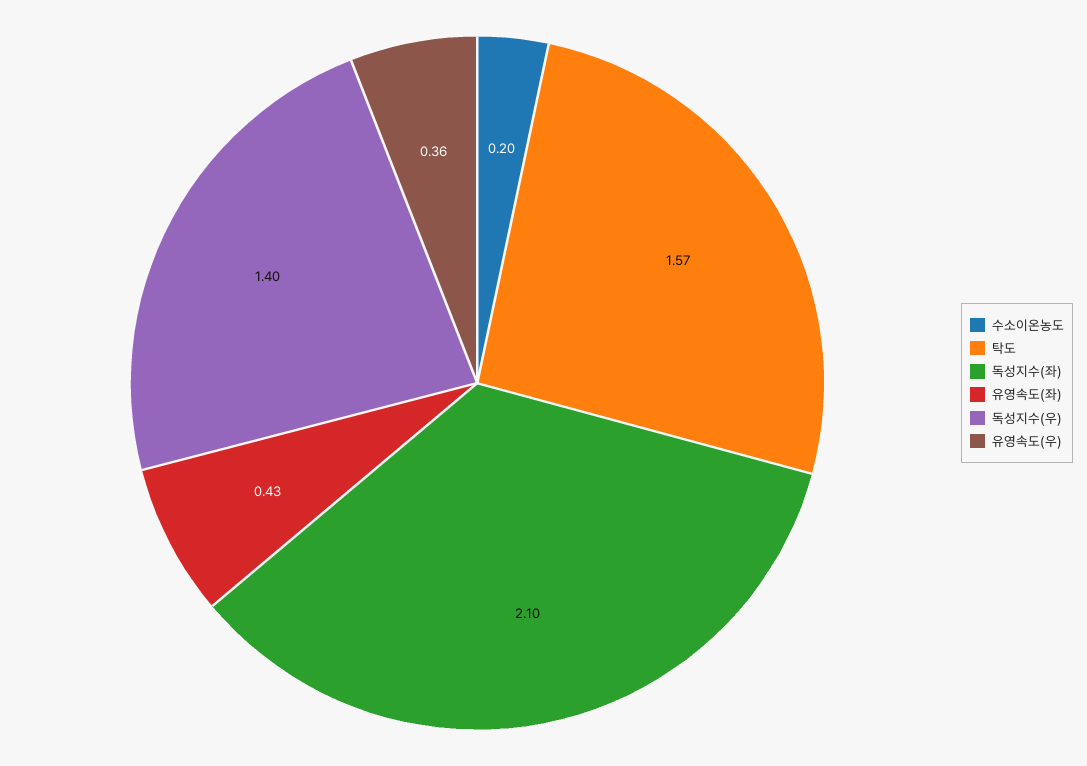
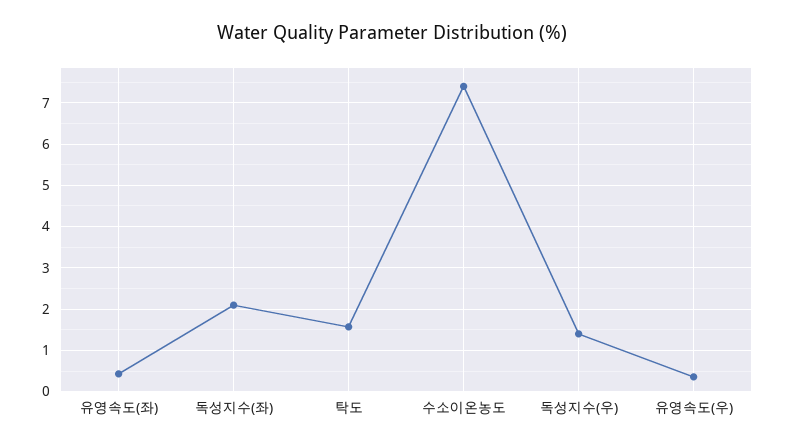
  {
-   "수소이온농도": 0.2,
+   "수소이온농도": 7.4,
    "탁도": 1.57,
    "독성지수(좌)": 2.1,
    "유영속도(좌)": 0.43,
    "독성지수(우)": 1.4,
    "유영속도(우)": 0.36
  }

